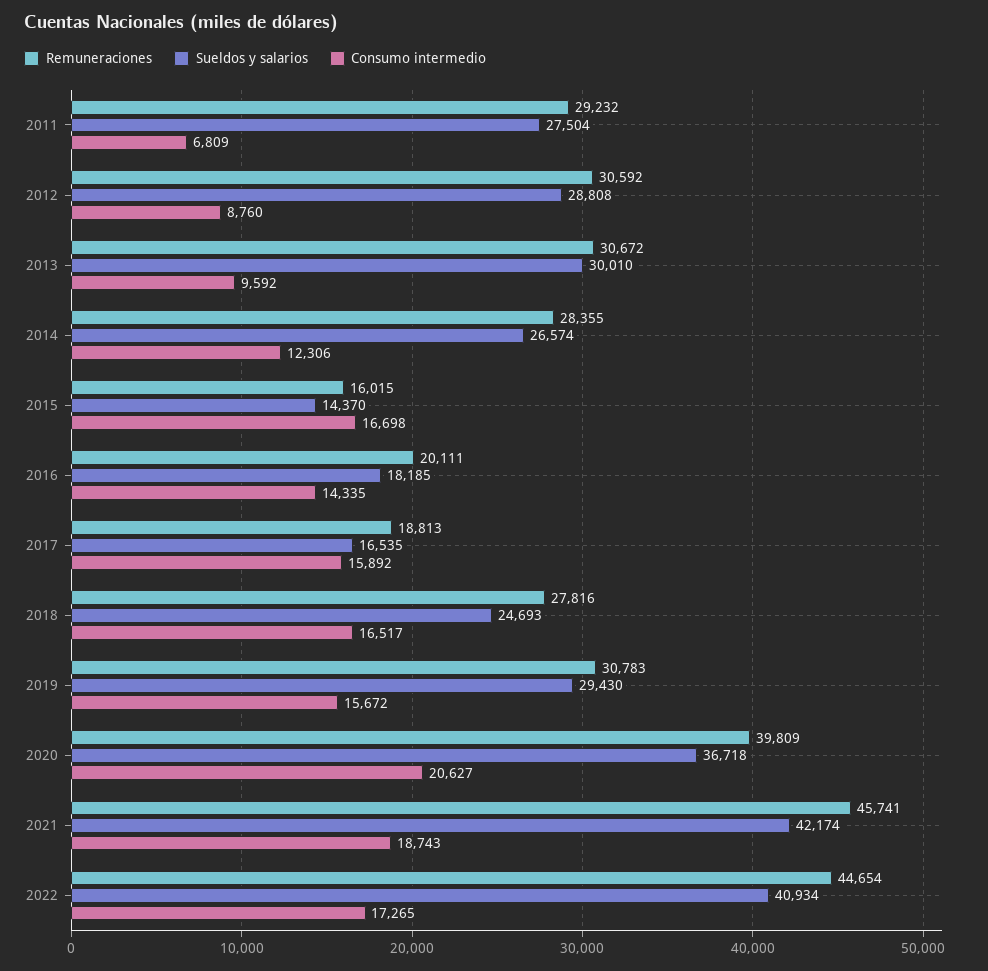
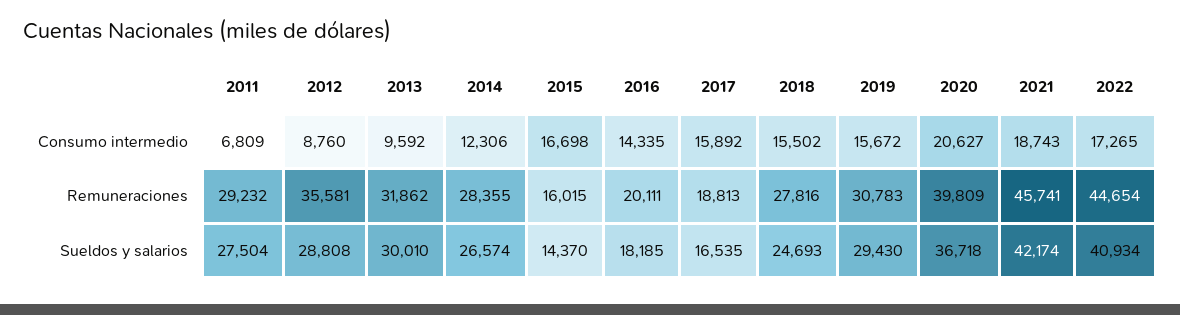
  {
    "Remuneraciones": {
      "2011": 29232,
-     "2012": 30592,
+     "2012": 35581,
-     "2013": 30672,
+     "2013": 31862,
      "2014": 28355,
      "2015": 16015,
      "2016": 20111,
      "2017": 18813,
      "2018": 27816,
      "2019": 30783,
      "2020": 39809,
      "2021": 45741,
      "2022": 44654
    },
    "Sueldos y salarios": {
      "2011": 27504,
      "2012": 28808,
      "2013": 30010,
      "2014": 26574,
      "2015": 14370,
      "2016": 18185,
      "2017": 16535,
      "2018": 24693,
      "2019": 29430,
      "2020": 36718,
      "2021": 42174,
      "2022": 40934
    },
    "Consumo intermedio": {
      "2011": 6809,
      "2012": 8760,
      "2013": 9592,
      "2014": 12306,
      "2015": 16698,
      "2016": 14335,
      "2017": 15892,
-     "2018": 16517,
+     "2018": 15502,
      "2019": 15672,
      "2020": 20627,
      "2021": 18743,
      "2022": 17265
    }
  }

